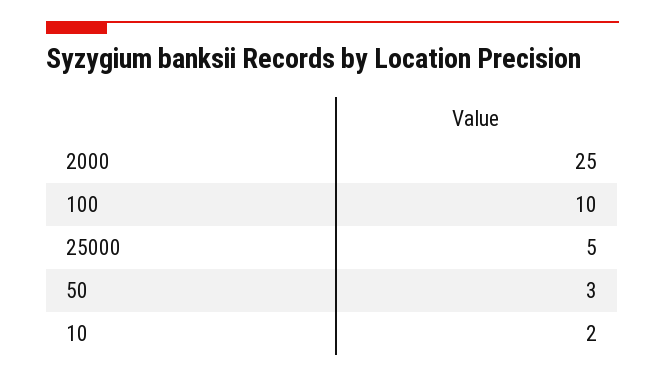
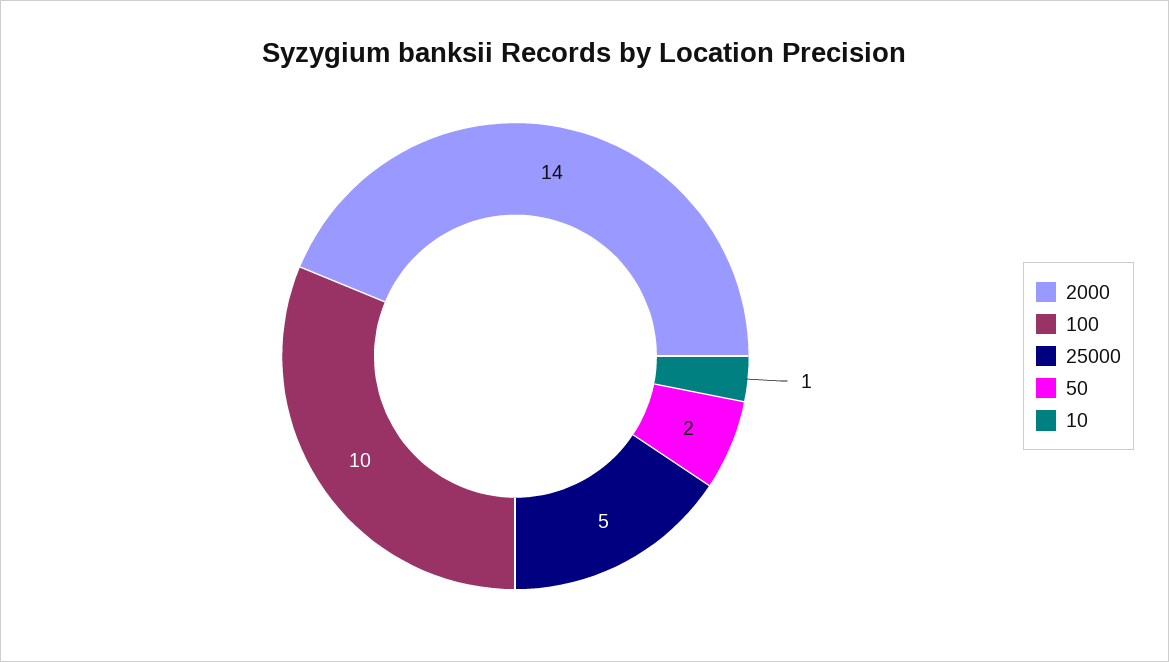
  {
-   "2000": 25,
+   "2000": 14,
    "100": 10,
    "25000": 5,
-   "50": 3,
+   "50": 2,
-   "10": 2
+   "10": 1
  }

